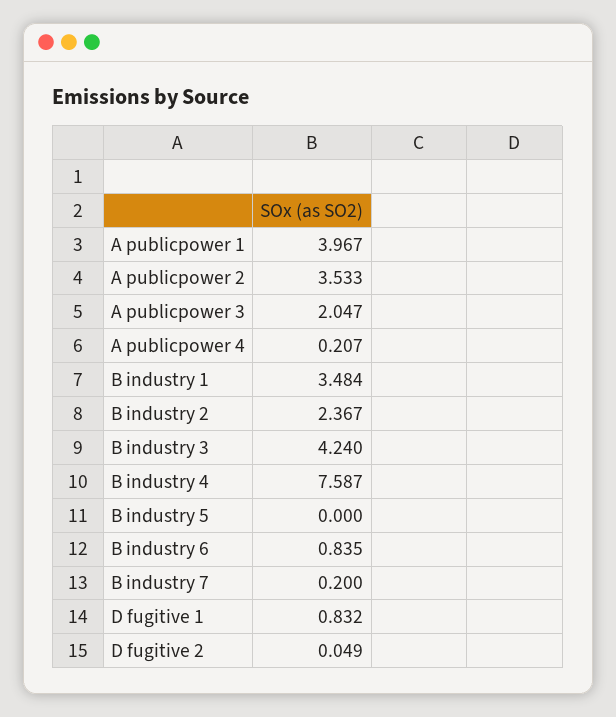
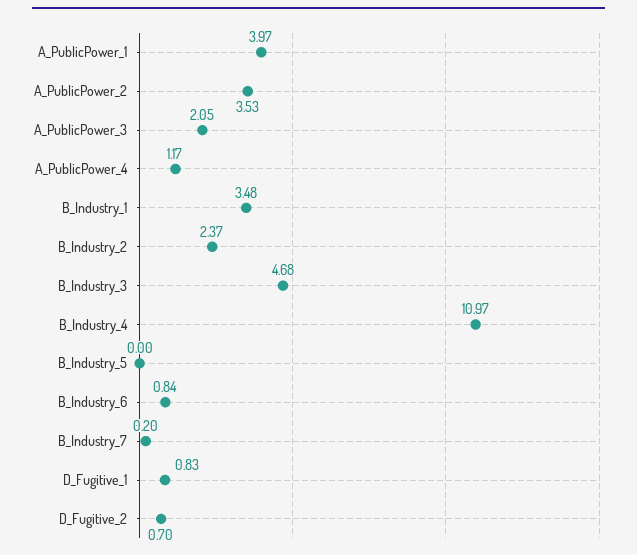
  {
    "A publicpower 1": 3.967,
    "A publicpower 2": 3.533,
    "A publicpower 3": 2.047,
-   "A publicpower 4": 0.207,
+   "A publicpower 4": 1.17,
    "B industry 1": 3.484,
    "B industry 2": 2.367,
-   "B industry 3": 4.24,
+   "B industry 3": 4.68,
-   "B industry 4": 7.587,
+   "B industry 4": 10.97,
    "B industry 5": 0,
    "B industry 6": 0.835,
    "B industry 7": 0.2,
    "D fugitive 1": 0.832,
-   "D fugitive 2": 0.049
+   "D fugitive 2": 0.7
  }

